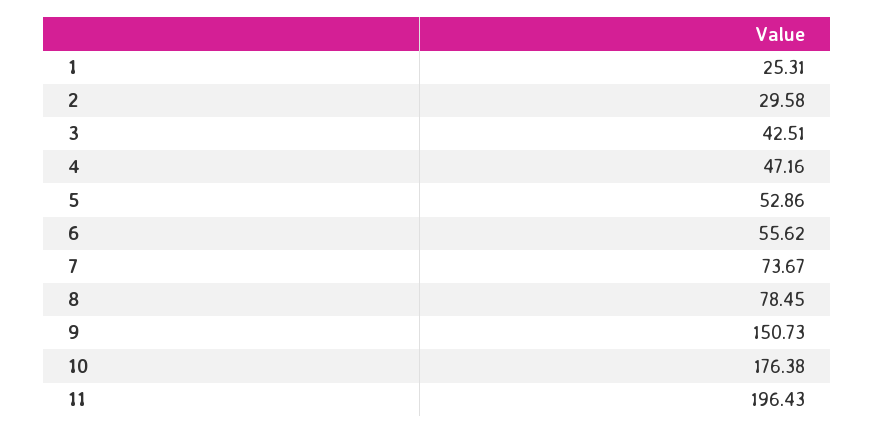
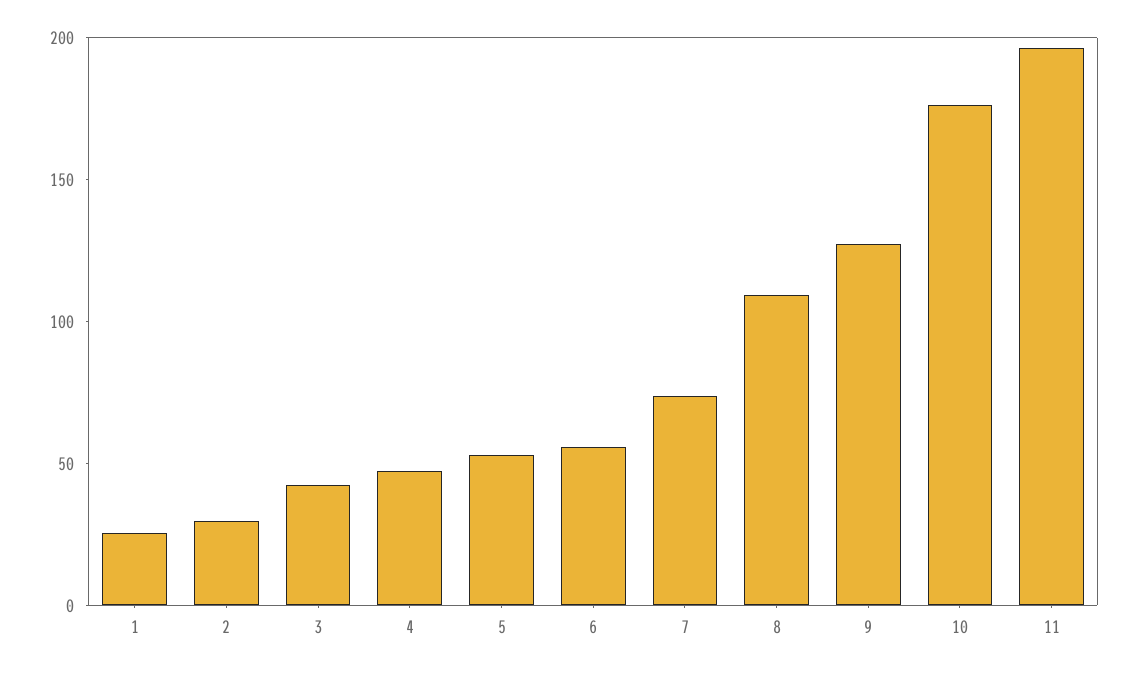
  {
    "1": 25.31,
    "2": 29.58,
    "3": 42.51,
    "4": 47.16,
    "5": 52.86,
    "6": 55.62,
    "7": 73.67,
-   "8": 78.45,
+   "8": 110,
-   "9": 150.73,
+   "9": 130,
    "10": 176.38,
    "11": 196.43
  }

